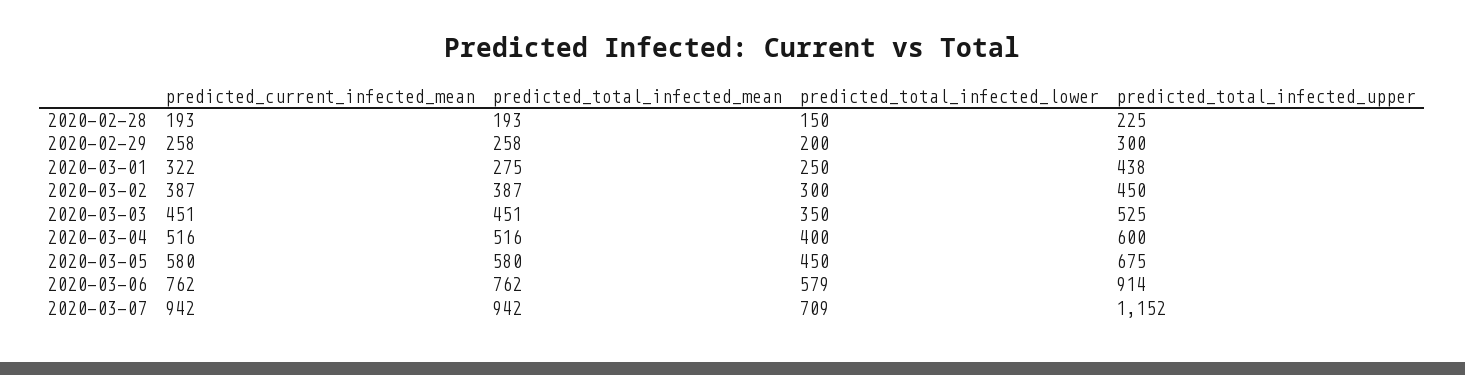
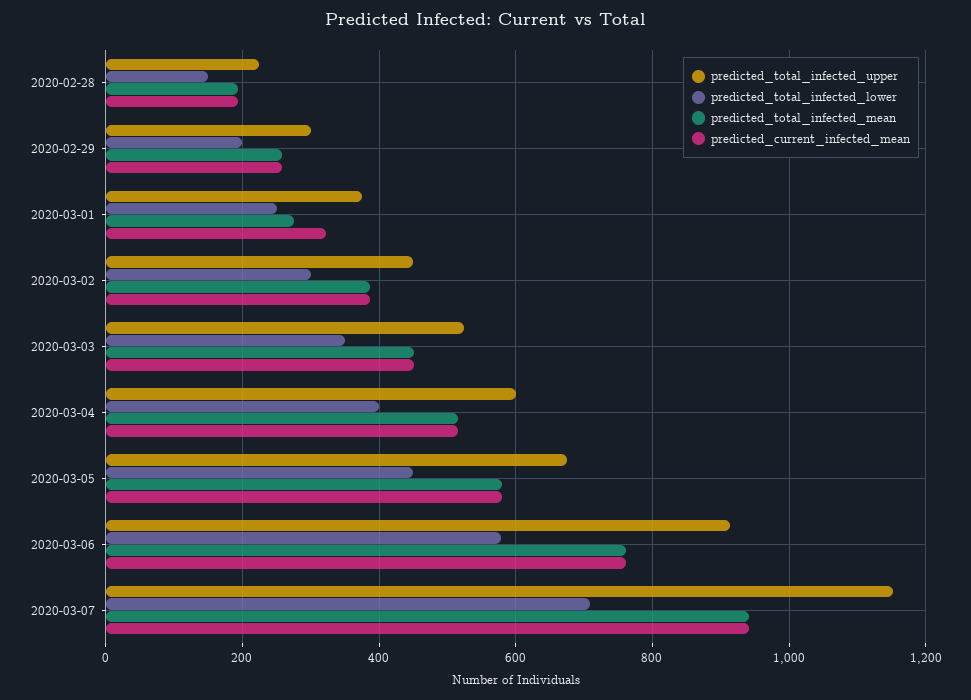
  {
    "predicted_current_infected_mean": {
      "2020-02-28": 193,
      "2020-02-29": 258,
      "2020-03-01": 322,
      "2020-03-02": 387,
      "2020-03-03": 451,
      "2020-03-04": 516,
      "2020-03-05": 580,
      "2020-03-06": 762,
      "2020-03-07": 942
    },
    "predicted_total_infected_mean": {
      "2020-02-28": 193,
      "2020-02-29": 258,
      "2020-03-01": 275,
      "2020-03-02": 387,
      "2020-03-03": 451,
      "2020-03-04": 516,
      "2020-03-05": 580,
      "2020-03-06": 762,
      "2020-03-07": 942
    },
    "predicted_total_infected_lower": {
      "2020-02-28": 150,
      "2020-02-29": 200,
      "2020-03-01": 250,
      "2020-03-02": 300,
      "2020-03-03": 350,
      "2020-03-04": 400,
      "2020-03-05": 450,
      "2020-03-06": 579,
      "2020-03-07": 709
    },
    "predicted_total_infected_upper": {
      "2020-02-28": 225,
      "2020-02-29": 300,
-     "2020-03-01": 438,
+     "2020-03-01": 380,
      "2020-03-02": 450,
      "2020-03-03": 525,
      "2020-03-04": 600,
      "2020-03-05": 675,
      "2020-03-06": 914,
      "2020-03-07": 1152
    }
  }

